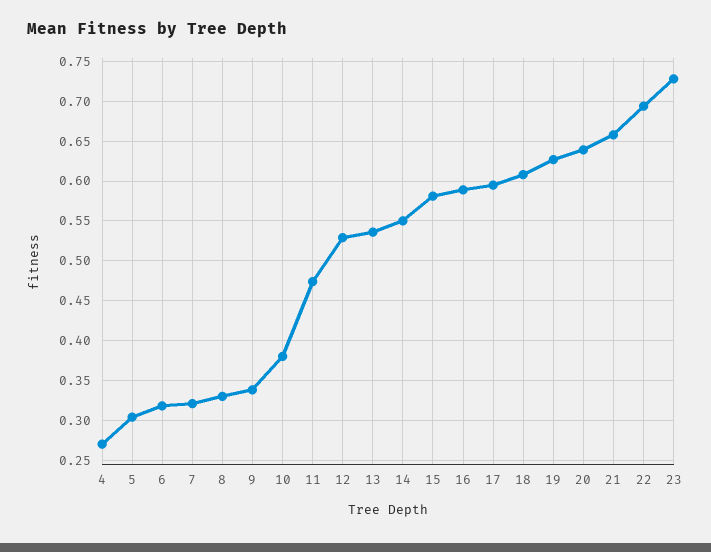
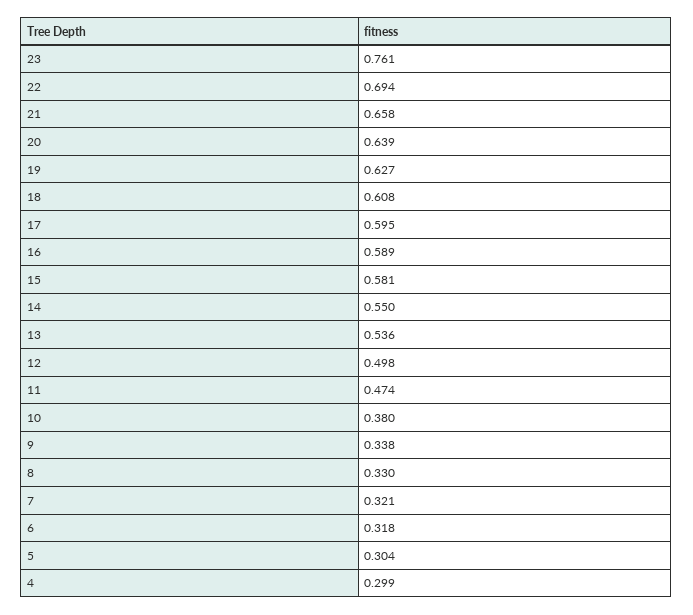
  {
-   "4": 0.27,
+   "4": 0.299,
    "5": 0.304,
    "6": 0.318,
    "7": 0.321,
    "8": 0.33,
    "9": 0.338,
    "10": 0.38,
    "11": 0.474,
-   "12": 0.53,
+   "12": 0.498,
    "13": 0.536,
    "14": 0.55,
    "15": 0.581,
    "16": 0.589,
    "17": 0.595,
    "18": 0.608,
    "19": 0.627,
    "20": 0.639,
    "21": 0.658,
    "22": 0.694,
-   "23": 0.73
+   "23": 0.761
  }

